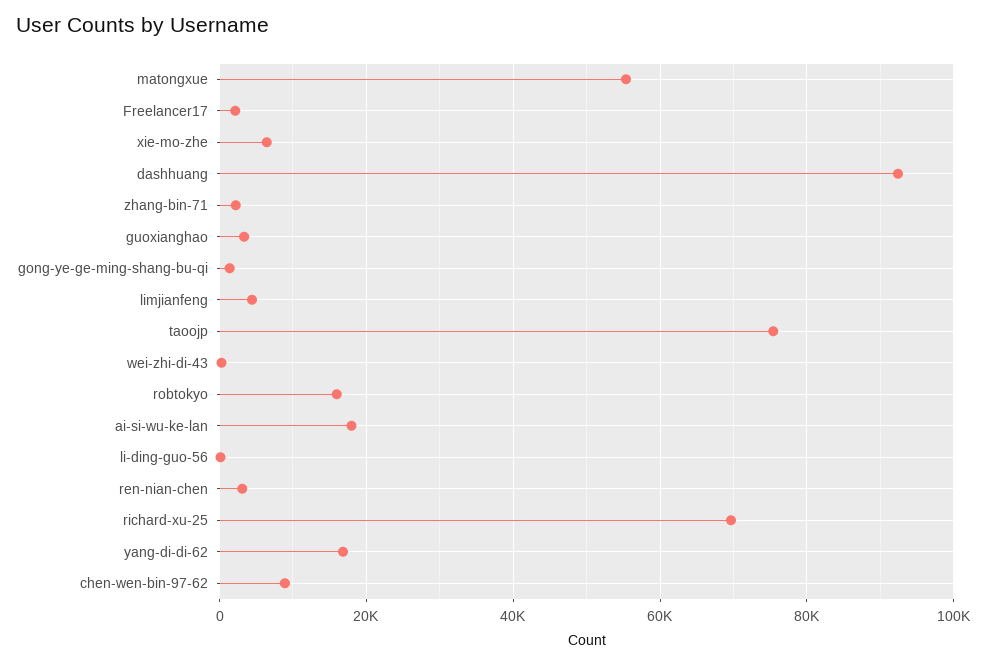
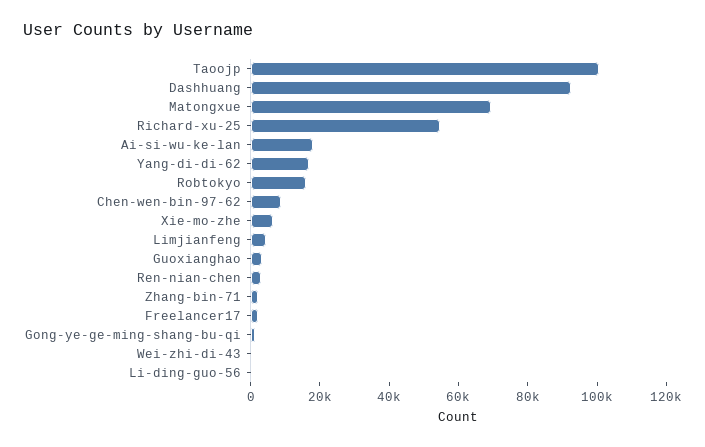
  {
-   "matongxue": 56000,
+   "matongxue": 70000,
    "Freelancer17": 2000,
    "xie-mo-zhe": 6000,
    "dashhuang": 92000,
    "zhang-bin-71": 2000,
    "guoxianghao": 4000,
    "gong-ye-ge-ming-shang-bu-qi": 2000,
    "limjianfeng": 4000,
-   "taoojp": 76000,
+   "taoojp": 100000,
    "wei-zhi-di-43": 0,
    "robtokyo": 16000,
    "ai-si-wu-ke-lan": 18000,
    "li-ding-guo-56": 0,
    "ren-nian-chen": 4000,
-   "richard-xu-25": 70000,
+   "richard-xu-25": 55000,
    "yang-di-di-62": 16000,
    "chen-wen-bin-97-62": 8000
  }

